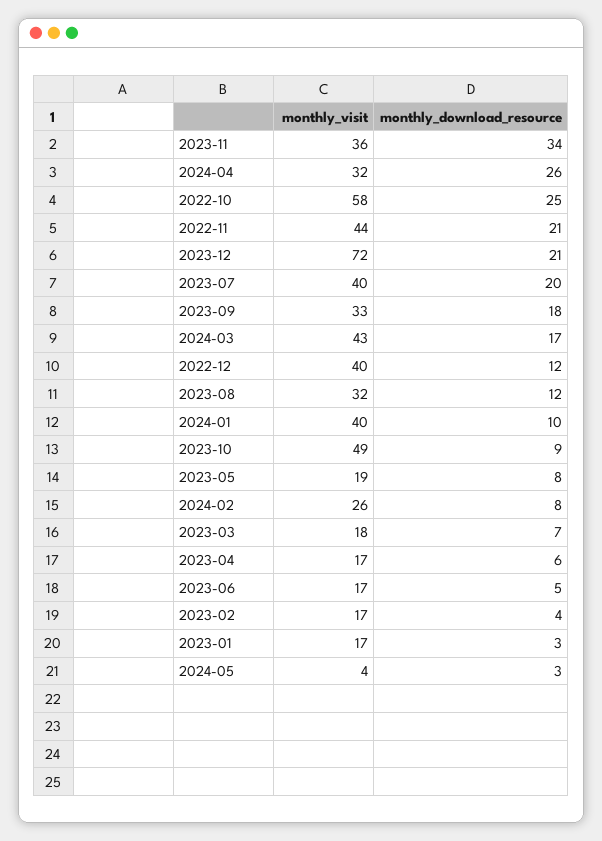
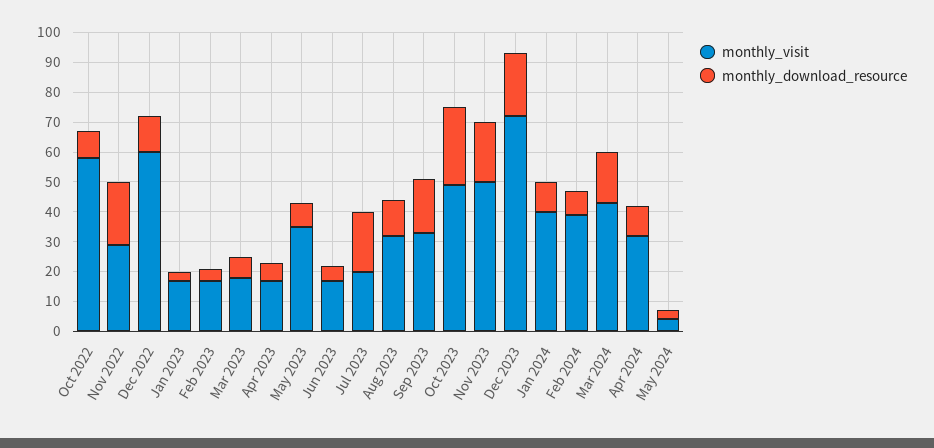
  {
    "monthly_visit": {
-     "2023-11": 36,
+     "2023-11": 50,
      "2024-04": 32,
      "2022-10": 58,
-     "2022-11": 44,
+     "2022-11": 30,
      "2023-12": 72,
-     "2023-07": 40,
+     "2023-07": 20,
      "2023-09": 33,
      "2024-03": 43,
-     "2022-12": 40,
+     "2022-12": 60,
      "2023-08": 32,
      "2024-01": 40,
      "2023-10": 49,
-     "2023-05": 19,
+     "2023-05": 35,
-     "2024-02": 26,
+     "2024-02": 40,
      "2023-03": 18,
      "2023-04": 17,
      "2023-06": 17,
      "2023-02": 17,
      "2023-01": 17,
      "2024-05": 4
    },
    "monthly_download_resource": {
-     "2023-11": 34,
+     "2023-11": 20,
-     "2024-04": 26,
+     "2024-04": 10,
-     "2022-10": 25,
+     "2022-10": 10,
      "2022-11": 21,
      "2023-12": 21,
      "2023-07": 20,
      "2023-09": 18,
      "2024-03": 17,
      "2022-12": 12,
      "2023-08": 12,
      "2024-01": 10,
-     "2023-10": 9,
+     "2023-10": 25,
      "2023-05": 8,
      "2024-02": 8,
      "2023-03": 7,
      "2023-04": 6,
      "2023-06": 5,
      "2023-02": 4,
      "2023-01": 3,
      "2024-05": 3
    }
  }

